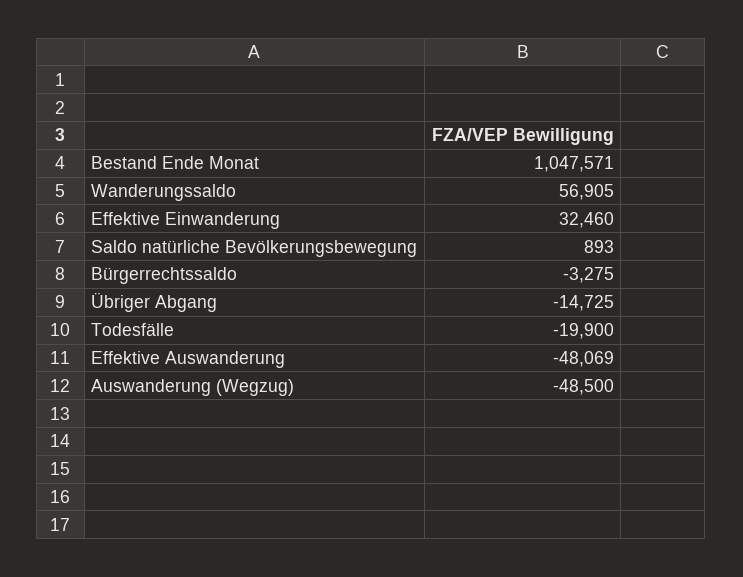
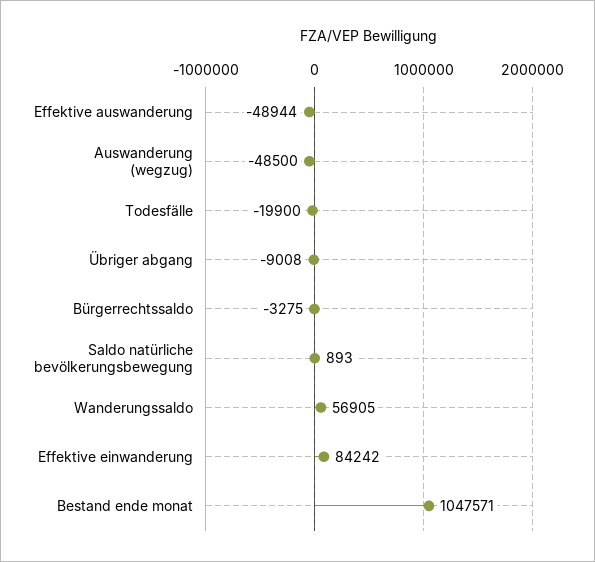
  {
    "Bestand Ende Monat": 1047571,
    "Wanderungssaldo": 56905,
-   "Effektive Einwanderung": 32460,
+   "Effektive Einwanderung": 84242,
    "Saldo natürliche Bevölkerungsbewegung": 893,
    "Bürgerrechtssaldo": -3275,
-   "Übriger Abgang": -14725,
+   "Übriger Abgang": -9008,
    "Todesfälle": -19900,
-   "Effektive Auswanderung": -48069,
+   "Effektive Auswanderung": -48944,
    "Auswanderung (Wegzug)": -48500
  }

